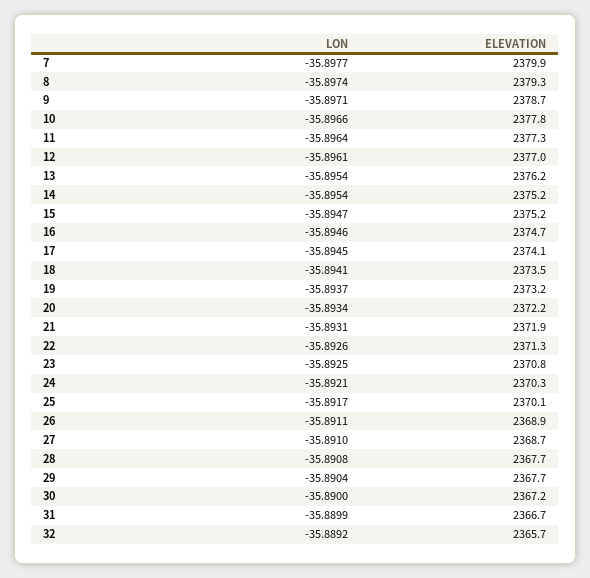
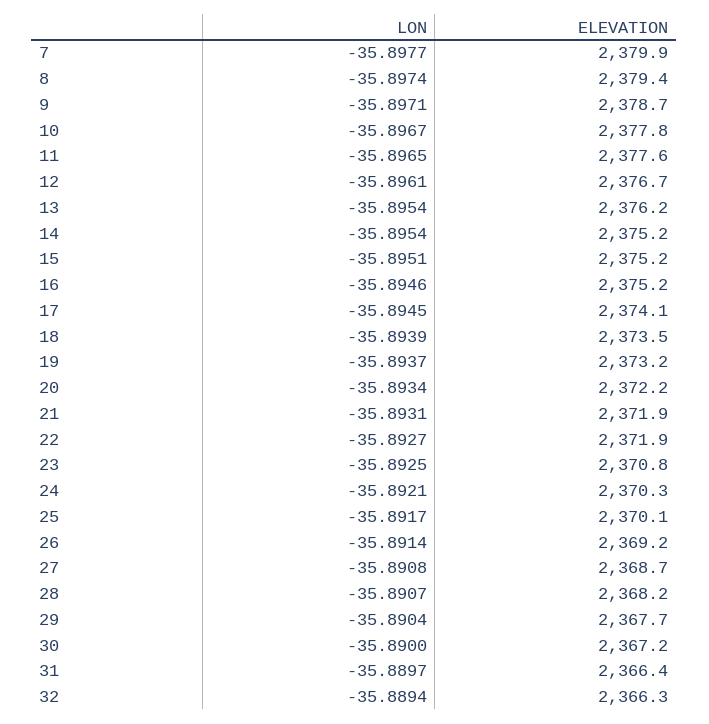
  {
    "LON": {
      "7": -35.8977,
      "8": -35.8974,
      "9": -35.8971,
-     "10": -35.8966,
+     "10": -35.8967,
-     "11": -35.8964,
+     "11": -35.8965,
      "12": -35.8961,
      "13": -35.8954,
      "14": -35.8954,
-     "15": -35.8947,
+     "15": -35.8951,
      "16": -35.8946,
      "17": -35.8945,
-     "18": -35.8941,
+     "18": -35.8939,
      "19": -35.8937,
      "20": -35.8934,
      "21": -35.8931,
-     "22": -35.8926,
+     "22": -35.8927,
      "23": -35.8925,
      "24": -35.8921,
      "25": -35.8917,
-     "26": -35.8911,
+     "26": -35.8914,
-     "27": -35.891,
+     "27": -35.8908,
-     "28": -35.8908,
+     "28": -35.8907,
      "29": -35.8904,
      "30": -35.89,
-     "31": -35.8899,
+     "31": -35.8897,
-     "32": -35.8892
+     "32": -35.8894
    },
    "ELEVATION": {
      "7": 2379.9,
-     "8": 2379.3,
+     "8": 2379.4,
      "9": 2378.7,
      "10": 2377.8,
-     "11": 2377.3,
+     "11": 2377.6,
-     "12": 2377,
+     "12": 2376.7,
      "13": 2376.2,
      "14": 2375.2,
      "15": 2375.2,
-     "16": 2374.7,
+     "16": 2375.2,
      "17": 2374.1,
      "18": 2373.5,
      "19": 2373.2,
      "20": 2372.2,
      "21": 2371.9,
-     "22": 2371.3,
+     "22": 2371.9,
      "23": 2370.8,
      "24": 2370.3,
      "25": 2370.1,
-     "26": 2368.9,
+     "26": 2369.2,
      "27": 2368.7,
-     "28": 2367.7,
+     "28": 2368.2,
      "29": 2367.7,
      "30": 2367.2,
-     "31": 2366.7,
+     "31": 2366.4,
-     "32": 2365.7
+     "32": 2366.3
    }
  }

